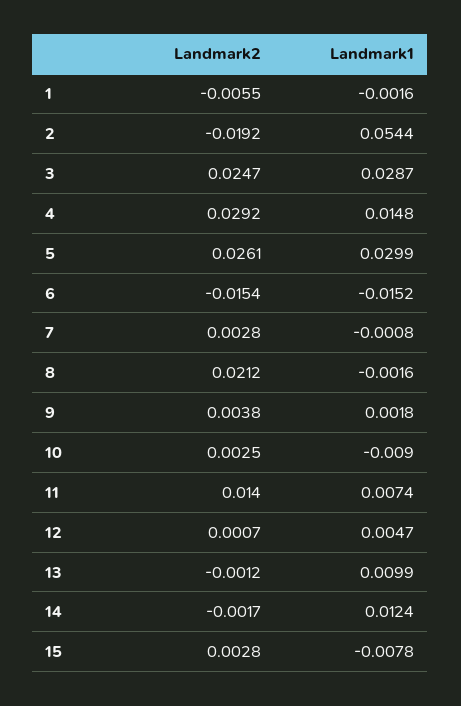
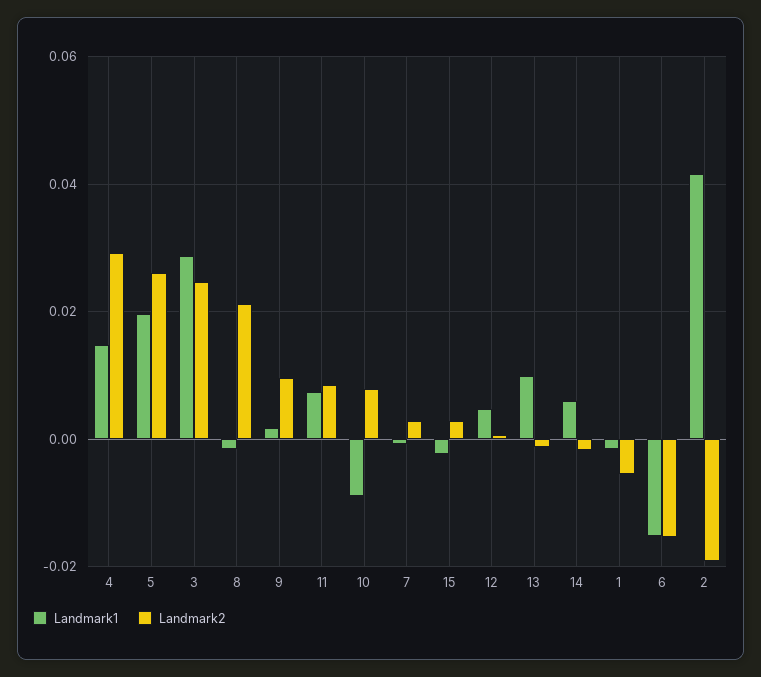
  {
    "Landmark2": {
      "1": -0.0055,
      "2": -0.0192,
      "3": 0.0247,
      "4": 0.0292,
      "5": 0.0261,
      "6": -0.0154,
      "7": 0.0028,
      "8": 0.0212,
-     "9": 0.0038,
+     "9": 0.01,
-     "10": 0.0025,
+     "10": 0.008,
-     "11": 0.014,
+     "11": 0.008,
      "12": 0.0007,
      "13": -0.0012,
      "14": -0.0017,
      "15": 0.0028
    },
    "Landmark1": {
      "1": -0.0016,
-     "2": 0.0544,
+     "2": 0.042,
      "3": 0.0287,
      "4": 0.0148,
-     "5": 0.0299,
+     "5": 0.02,
      "6": -0.0152,
      "7": -0.0008,
      "8": -0.0016,
      "9": 0.0018,
      "10": -0.009,
      "11": 0.0074,
      "12": 0.0047,
      "13": 0.0099,
-     "14": 0.0124,
+     "14": 0.006,
-     "15": -0.0078
+     "15": -0.002
    }
  }

